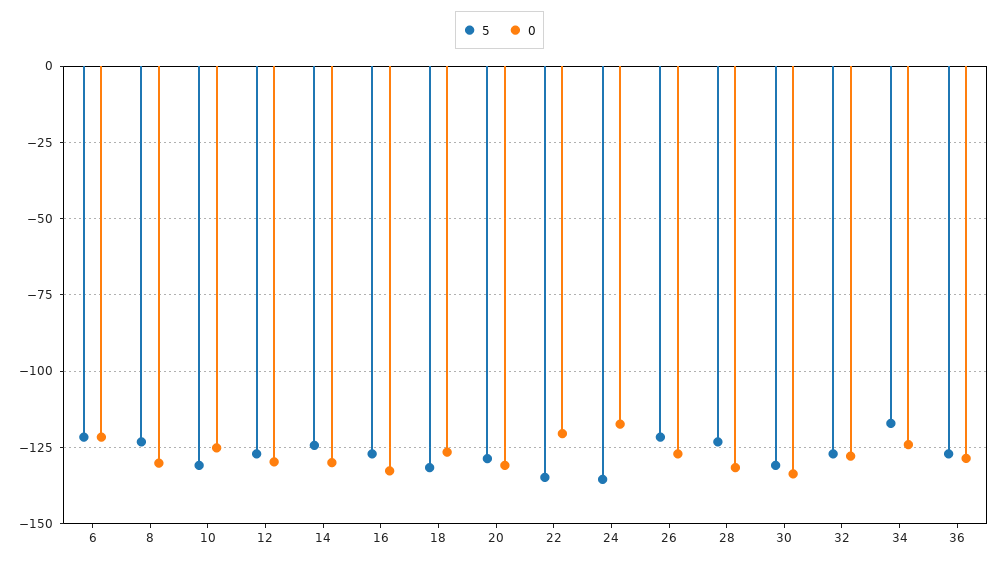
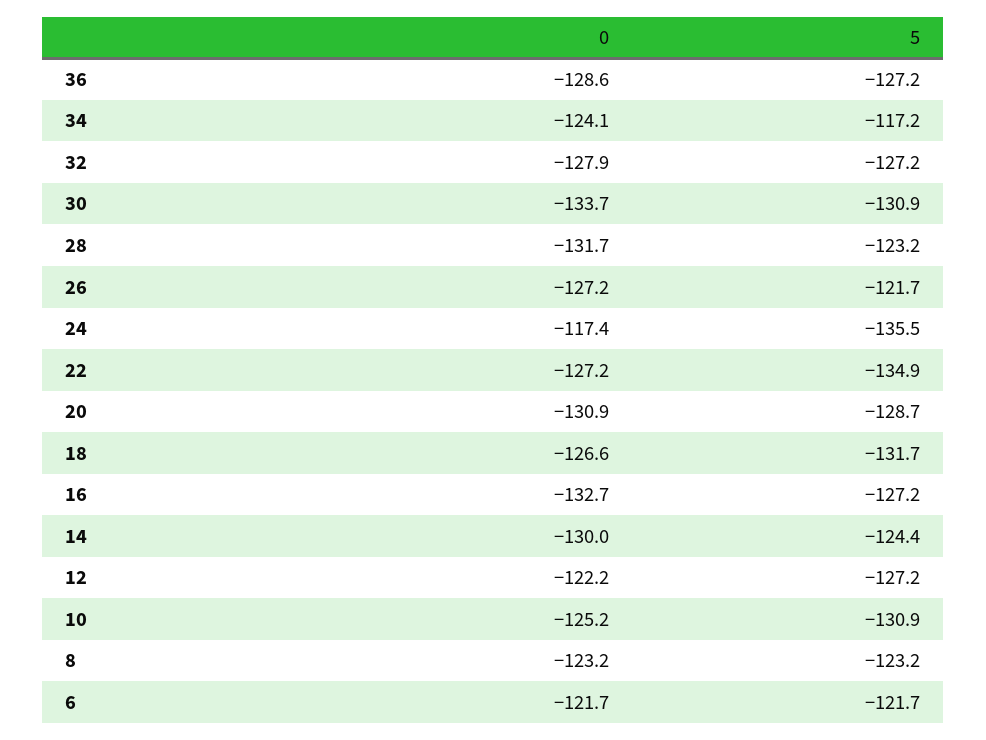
  {
    "5": {
      "6": -121.7,
      "8": -123.2,
      "10": -130.9,
      "12": -127.2,
      "14": -124.4,
      "16": -127.2,
      "18": -131.7,
      "20": -128.7,
      "22": -134.9,
      "24": -135.5,
      "26": -121.7,
      "28": -123.2,
      "30": -130.9,
      "32": -127.2,
      "34": -117.2,
      "36": -127.2
    },
    "0": {
      "6": -121.7,
-     "8": -130,
+     "8": -123.2,
      "10": -125.2,
-     "12": -130,
+     "12": -122.2,
      "14": -130,
      "16": -132.7,
      "18": -126.6,
      "20": -130.9,
-     "22": -120,
+     "22": -127.2,
      "24": -117.4,
      "26": -127.2,
      "28": -131.7,
      "30": -133.7,
      "32": -127.9,
      "34": -124.1,
      "36": -128.6
    }
  }

